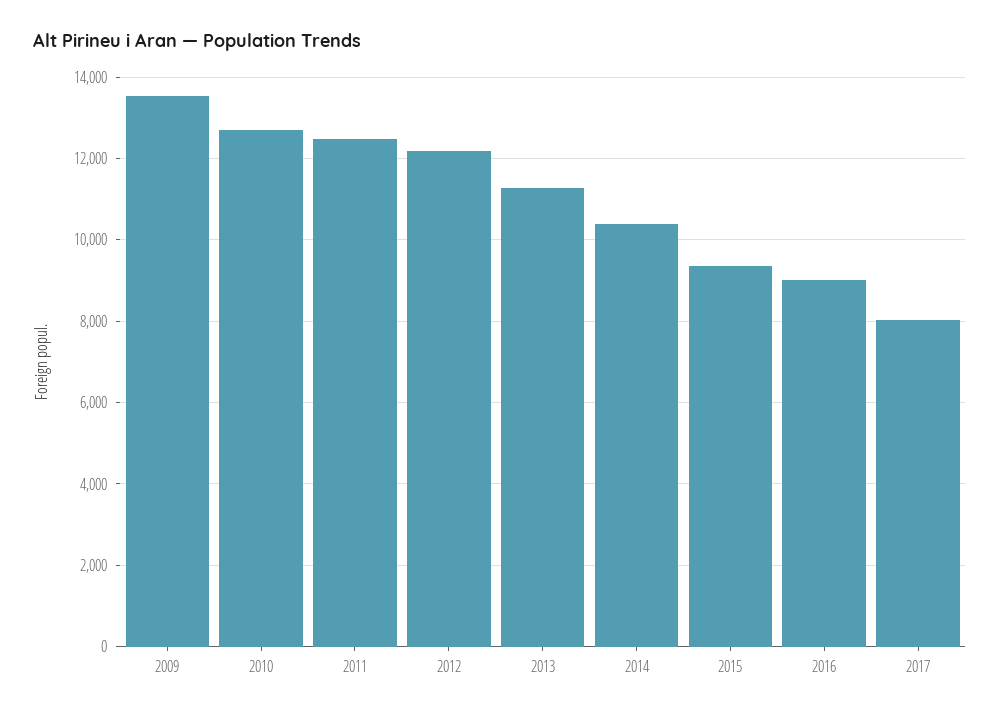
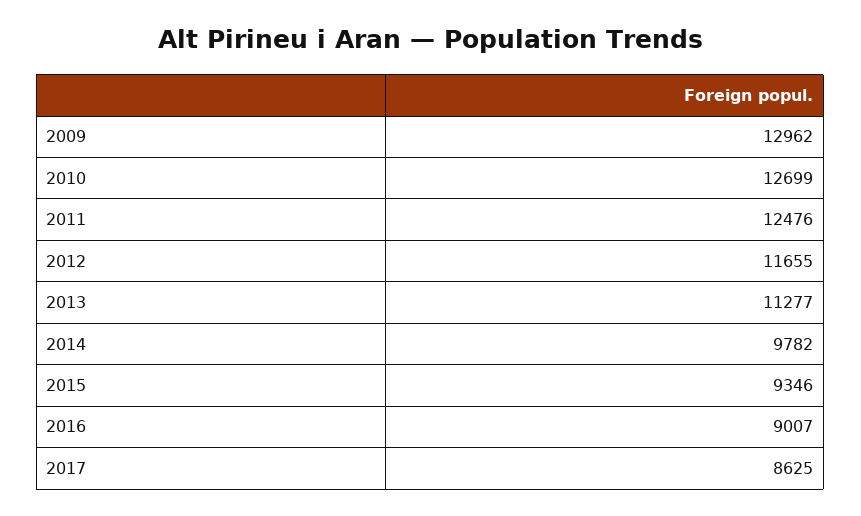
  {
-   "2009": 13600,
+   "2009": 12962,
    "2010": 12699,
    "2011": 12476,
-   "2012": 12200,
+   "2012": 11655,
    "2013": 11277,
-   "2014": 10400,
+   "2014": 9782,
    "2015": 9346,
    "2016": 9007,
-   "2017": 8000
+   "2017": 8625
  }

